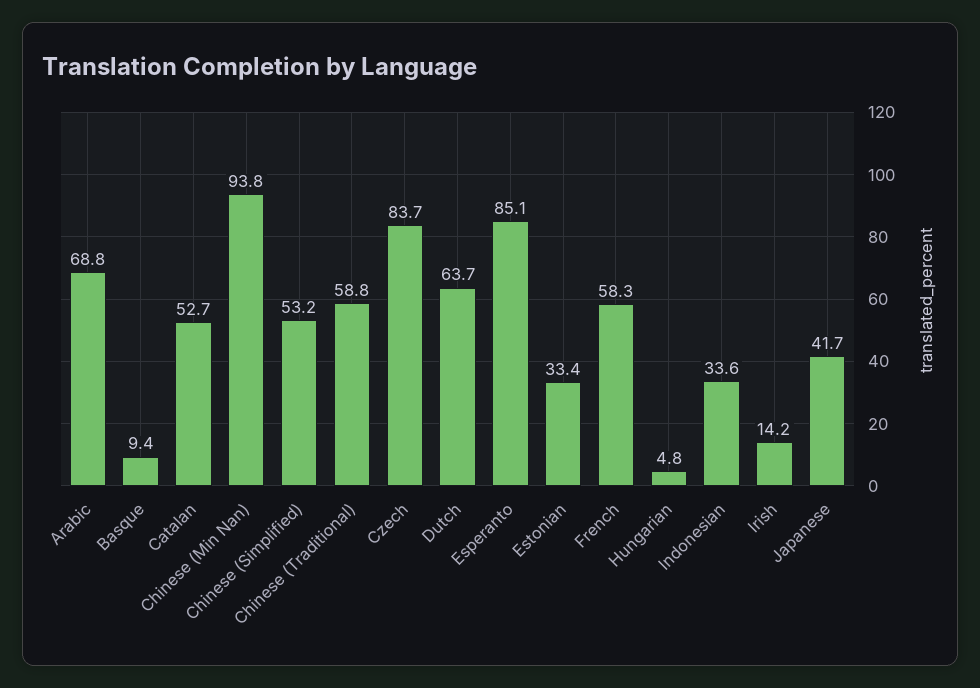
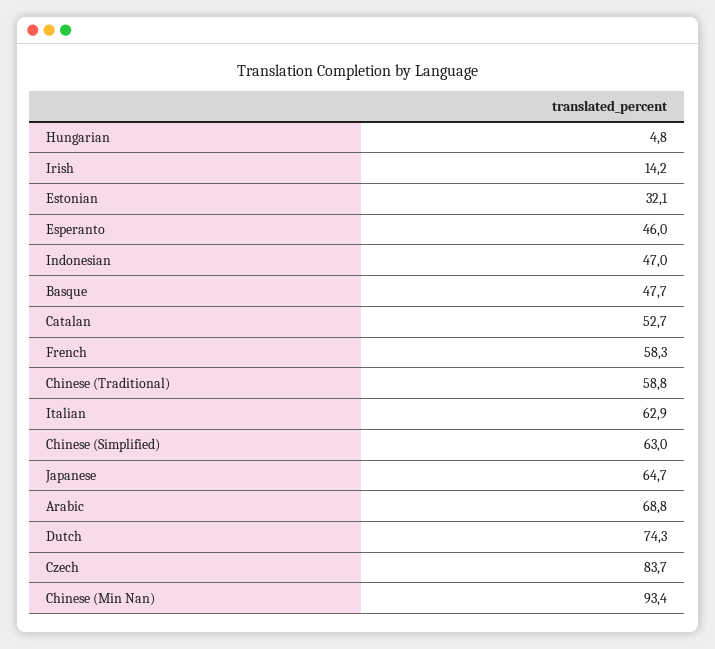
  {
    "Arabic": 68.8,
-   "Basque": 9.4,
+   "Basque": 47.7,
    "Catalan": 52.7,
-   "Chinese (Min Nan)": 93.8,
+   "Chinese (Min Nan)": 93.4,
-   "Chinese (Simplified)": 53.2,
+   "Chinese (Simplified)": 63,
    "Chinese (Traditional)": 58.8,
    "Czech": 83.7,
-   "Dutch": 63.7,
+   "Dutch": 74.3,
-   "Esperanto": 85.1,
+   "Esperanto": 46,
-   "Estonian": 33.4,
+   "Estonian": 32.1,
    "French": 58.3,
    "Hungarian": 4.8,
-   "Indonesian": 33.6,
+   "Indonesian": 47,
    "Irish": 14.2,
-   "Japanese": 41.7
+   "Japanese": 64.7,
+   "Italian": 62.9
  }

